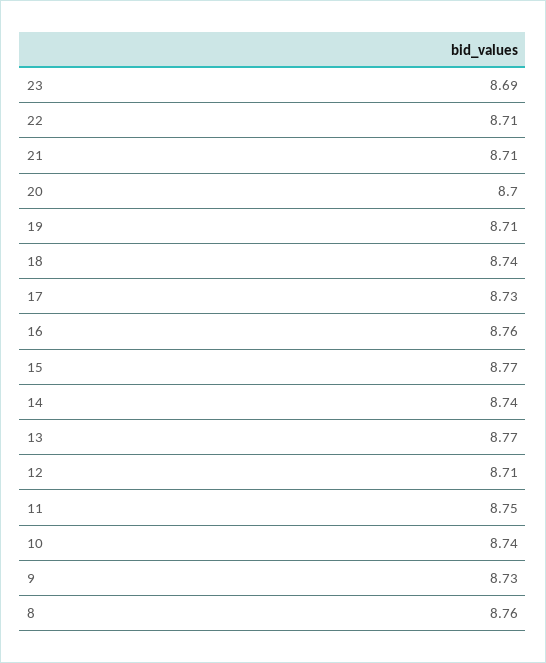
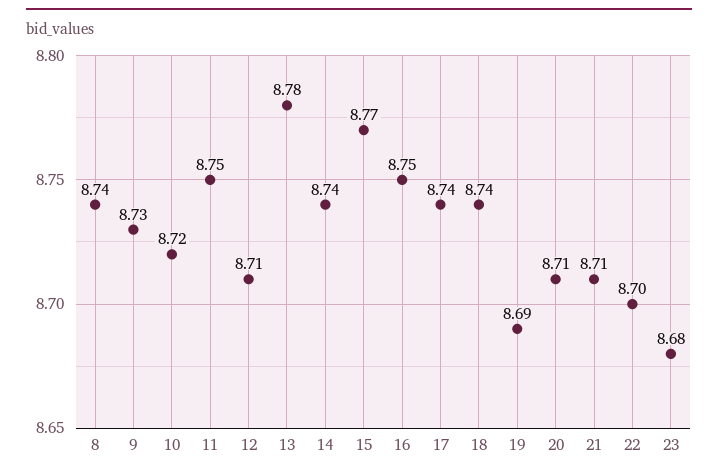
  {
-   "23": 8.69,
+   "23": 8.68,
-   "22": 8.71,
+   "22": 8.7,
    "21": 8.71,
-   "20": 8.7,
+   "20": 8.71,
-   "19": 8.71,
+   "19": 8.69,
    "18": 8.74,
-   "17": 8.73,
+   "17": 8.74,
-   "16": 8.76,
+   "16": 8.75,
    "15": 8.77,
    "14": 8.74,
-   "13": 8.77,
+   "13": 8.78,
    "12": 8.71,
    "11": 8.75,
-   "10": 8.74,
+   "10": 8.72,
    "9": 8.73,
-   "8": 8.76
+   "8": 8.74
  }

